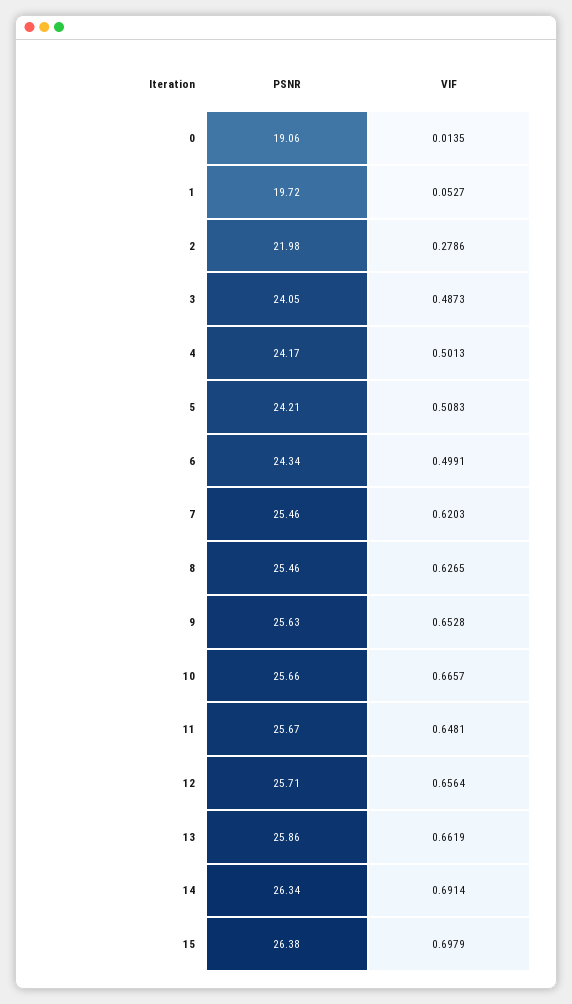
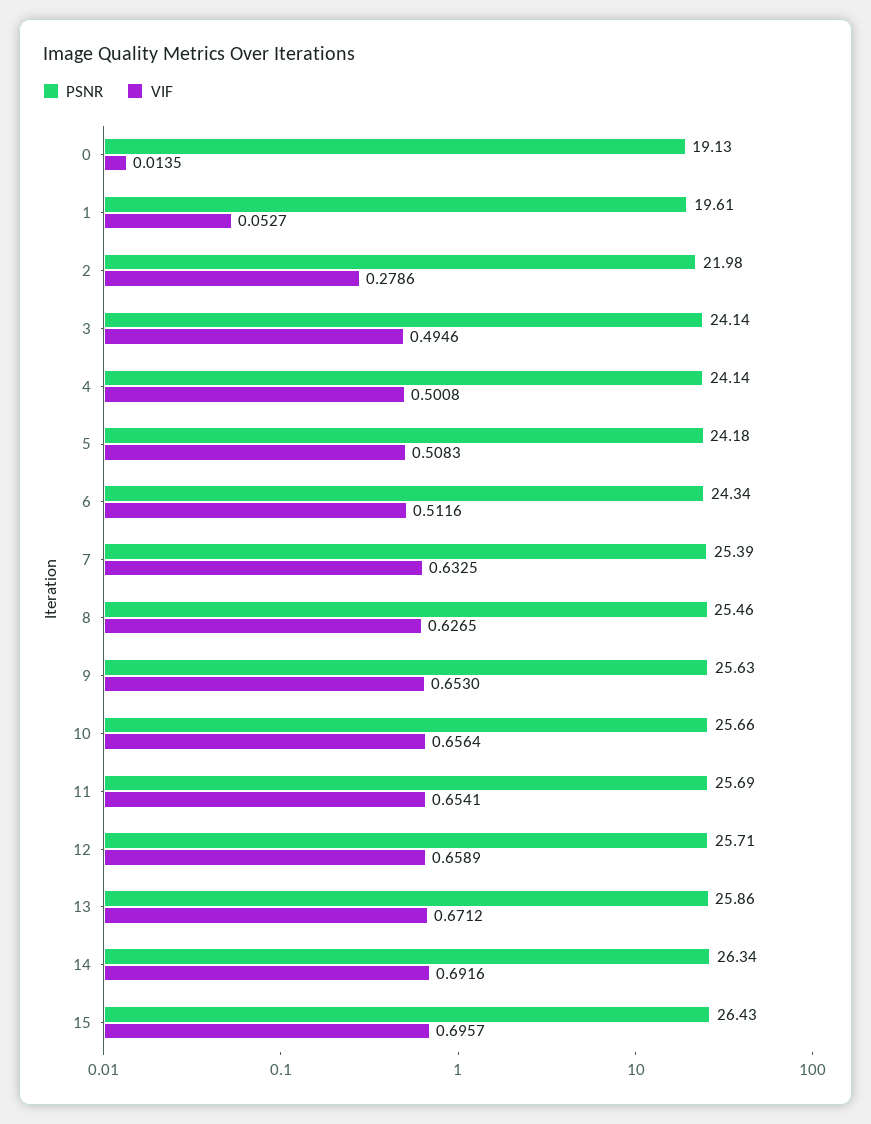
  {
    "PSNR": {
-     "0": 19.06,
+     "0": 19.13,
-     "1": 19.72,
+     "1": 19.61,
      "2": 21.98,
-     "3": 24.05,
+     "3": 24.14,
-     "4": 24.17,
+     "4": 24.14,
-     "5": 24.21,
+     "5": 24.18,
      "6": 24.34,
-     "7": 25.46,
+     "7": 25.39,
      "8": 25.46,
      "9": 25.63,
      "10": 25.66,
-     "11": 25.67,
+     "11": 25.69,
      "12": 25.71,
      "13": 25.86,
      "14": 26.34,
-     "15": 26.38
+     "15": 26.43
    },
    "VIF": {
      "0": 0.0135,
      "1": 0.0527,
      "2": 0.2786,
-     "3": 0.4873,
+     "3": 0.4946,
-     "4": 0.5013,
+     "4": 0.5008,
      "5": 0.5083,
-     "6": 0.4991,
+     "6": 0.5116,
-     "7": 0.6203,
+     "7": 0.6325,
      "8": 0.6265,
-     "9": 0.6528,
+     "9": 0.653,
-     "10": 0.6657,
+     "10": 0.6564,
-     "11": 0.6481,
+     "11": 0.6541,
-     "12": 0.6564,
+     "12": 0.6589,
-     "13": 0.6619,
+     "13": 0.6712,
-     "14": 0.6914,
+     "14": 0.6916,
-     "15": 0.6979
+     "15": 0.6957
    }
  }

